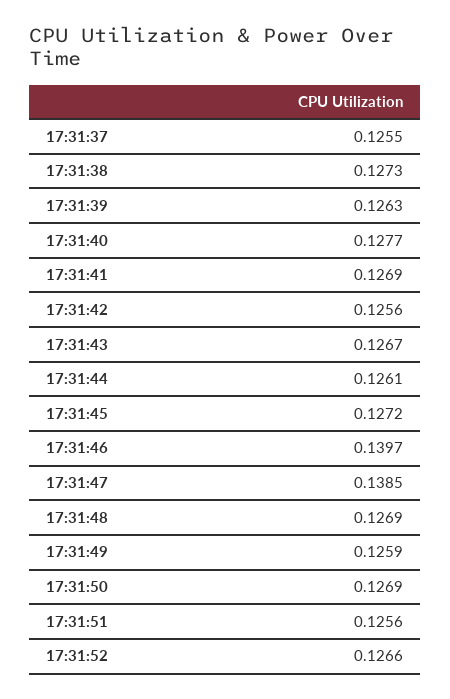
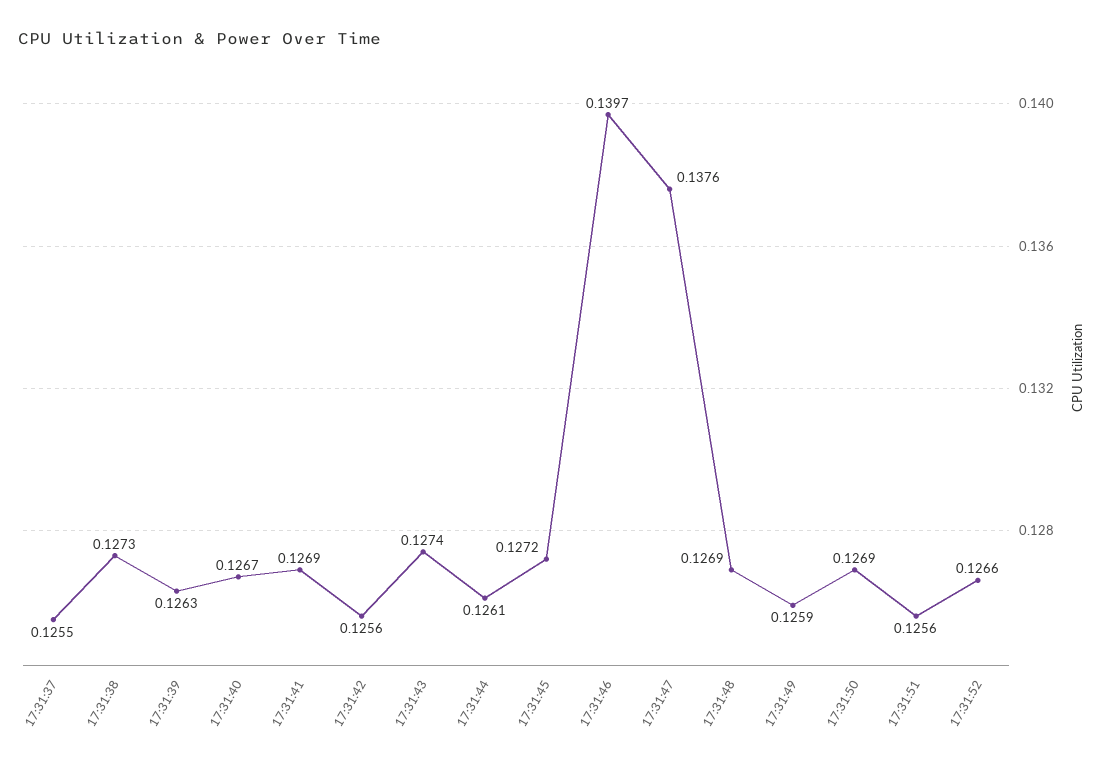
  {
    "17:31:37": 0.1255,
    "17:31:38": 0.1273,
    "17:31:39": 0.1263,
-   "17:31:40": 0.1277,
+   "17:31:40": 0.1267,
    "17:31:41": 0.1269,
    "17:31:42": 0.1256,
-   "17:31:43": 0.1267,
+   "17:31:43": 0.1274,
    "17:31:44": 0.1261,
    "17:31:45": 0.1272,
    "17:31:46": 0.1397,
-   "17:31:47": 0.1385,
+   "17:31:47": 0.1376,
    "17:31:48": 0.1269,
    "17:31:49": 0.1259,
    "17:31:50": 0.1269,
    "17:31:51": 0.1256,
    "17:31:52": 0.1266
  }

